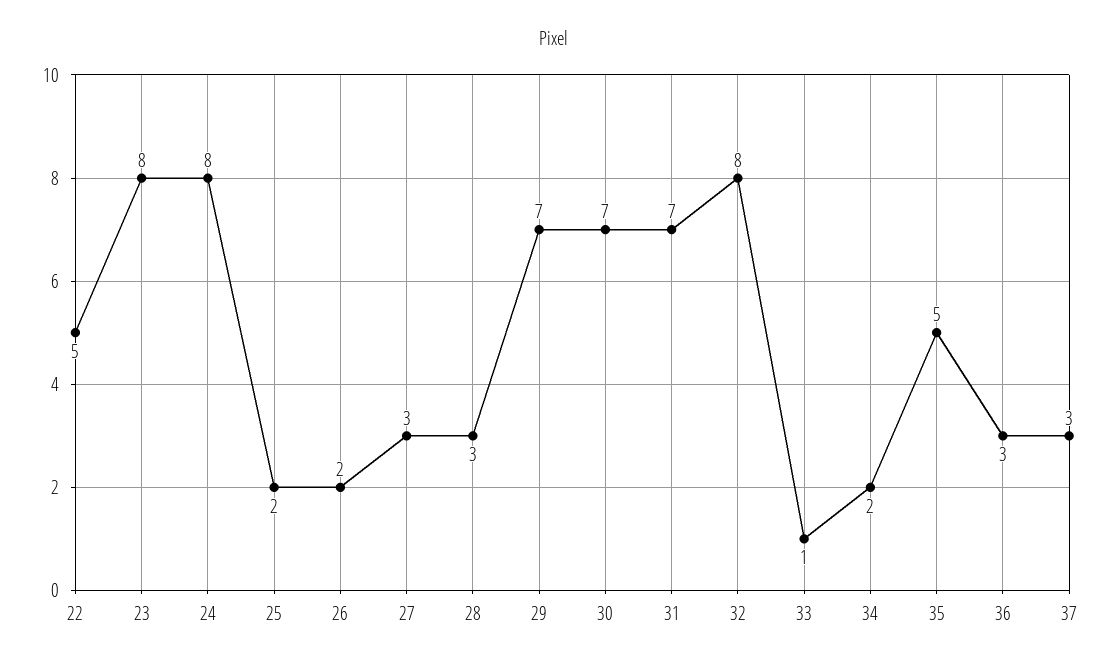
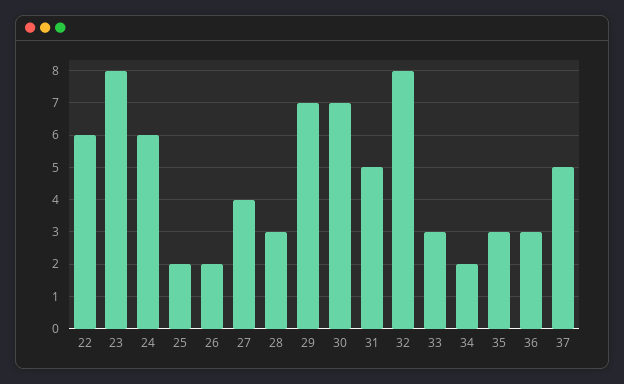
  {
-   "22": 5,
+   "22": 6,
    "23": 8,
-   "24": 8,
+   "24": 6,
    "25": 2,
    "26": 2,
-   "27": 3,
+   "27": 4,
    "28": 3,
    "29": 7,
    "30": 7,
-   "31": 7,
+   "31": 5,
    "32": 8,
-   "33": 1,
+   "33": 3,
    "34": 2,
-   "35": 5,
+   "35": 3,
    "36": 3,
-   "37": 3
+   "37": 5
  }

